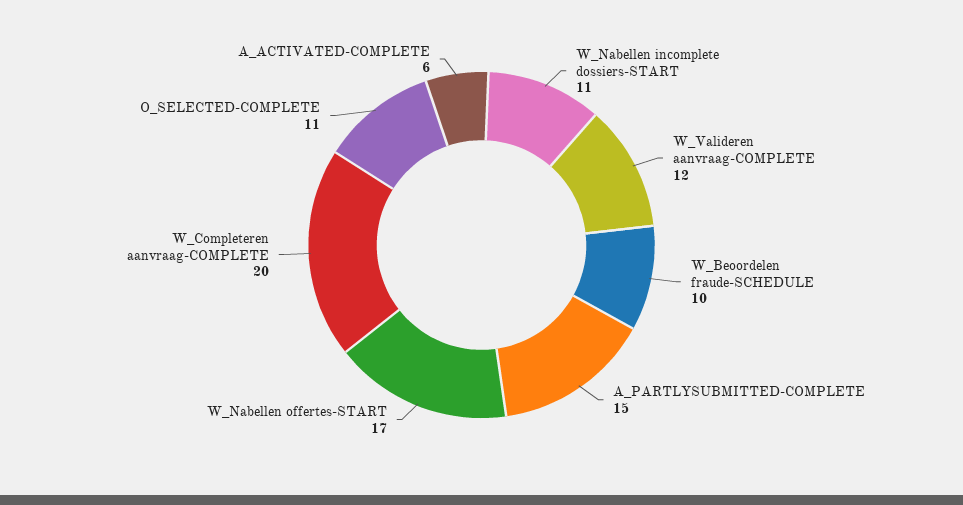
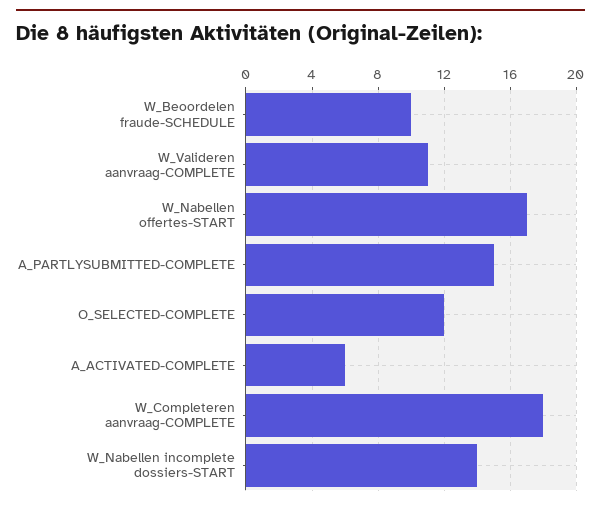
  {
-   "W_Nabellen incomplete dossiers-START": 11,
+   "W_Nabellen incomplete dossiers-START": 14,
-   "W_Valideren aanvraag-COMPLETE": 12,
+   "W_Valideren aanvraag-COMPLETE": 11,
    "W_Beoordelen fraude-SCHEDULE": 10,
    "A_PARTLYSUBMITTED-COMPLETE": 15,
    "W_Nabellen offertes-START": 17,
-   "W_Completeren aanvraag-COMPLETE": 20,
+   "W_Completeren aanvraag-COMPLETE": 18,
-   "O_SELECTED-COMPLETE": 11,
+   "O_SELECTED-COMPLETE": 12,
    "A_ACTIVATED-COMPLETE": 6
  }

